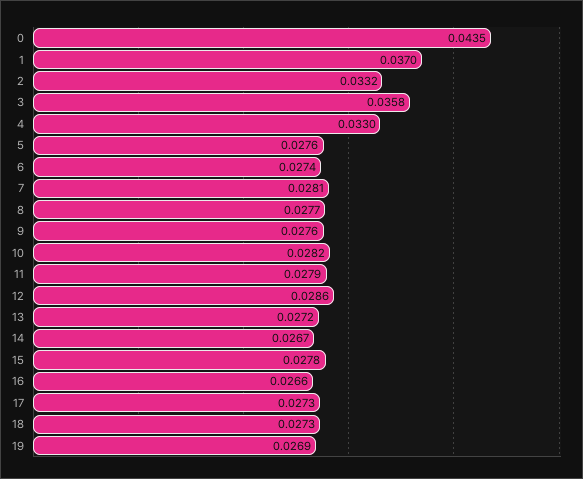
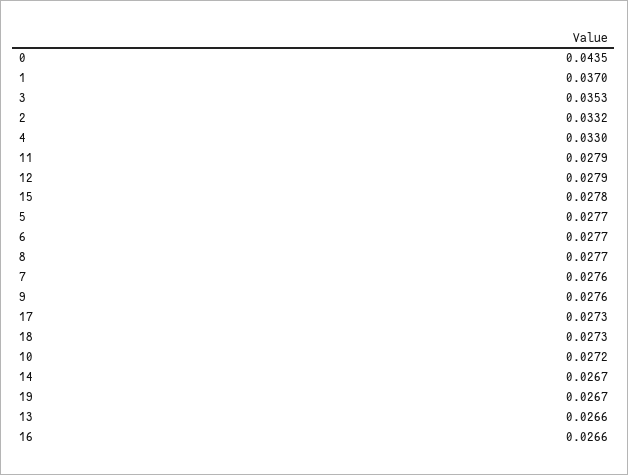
  {
    "0": 0.0435,
    "1": 0.037,
    "2": 0.0332,
-   "3": 0.0358,
+   "3": 0.0353,
    "4": 0.033,
-   "5": 0.0276,
+   "5": 0.0277,
-   "6": 0.0274,
+   "6": 0.0277,
-   "7": 0.0281,
+   "7": 0.0276,
    "8": 0.0277,
    "9": 0.0276,
-   "10": 0.0282,
+   "10": 0.0272,
    "11": 0.0279,
-   "12": 0.0286,
+   "12": 0.0279,
-   "13": 0.0272,
+   "13": 0.0266,
    "14": 0.0267,
    "15": 0.0278,
    "16": 0.0266,
    "17": 0.0273,
    "18": 0.0273,
-   "19": 0.0269
+   "19": 0.0267
  }

